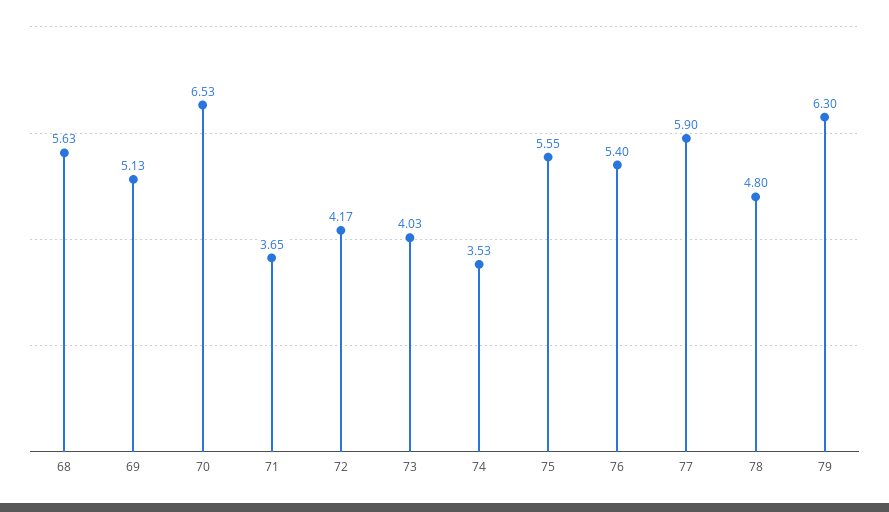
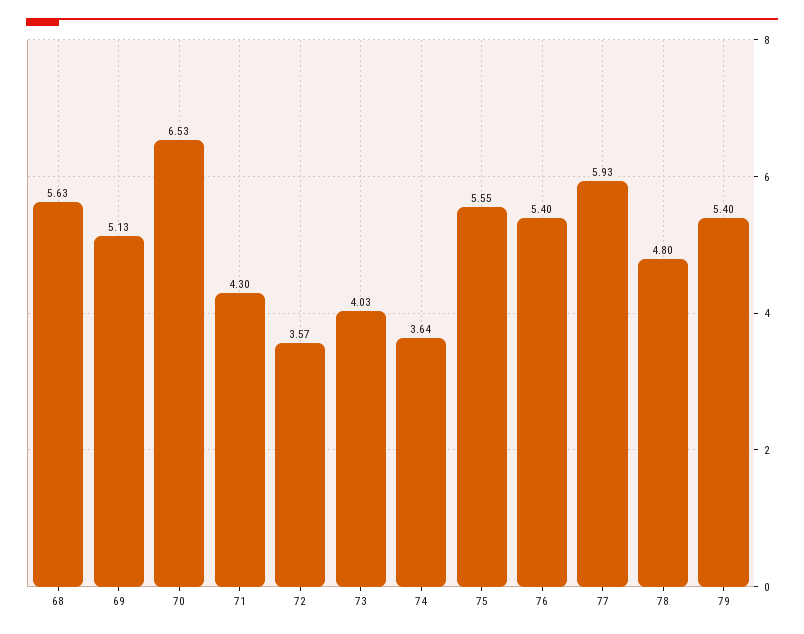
  {
    "68": 5.63,
    "69": 5.13,
    "70": 6.53,
-   "71": 3.65,
+   "71": 4.3,
-   "72": 4.17,
+   "72": 3.57,
    "73": 4.03,
-   "74": 3.53,
+   "74": 3.64,
    "75": 5.55,
    "76": 5.4,
-   "77": 5.9,
+   "77": 5.93,
    "78": 4.8,
-   "79": 6.3
+   "79": 5.4
  }

